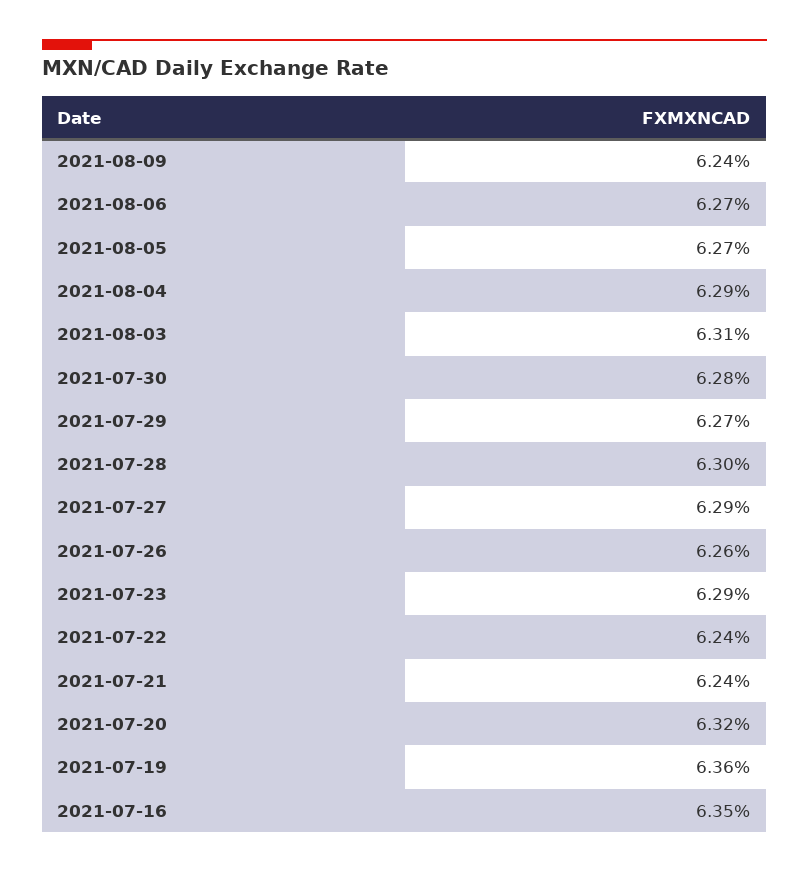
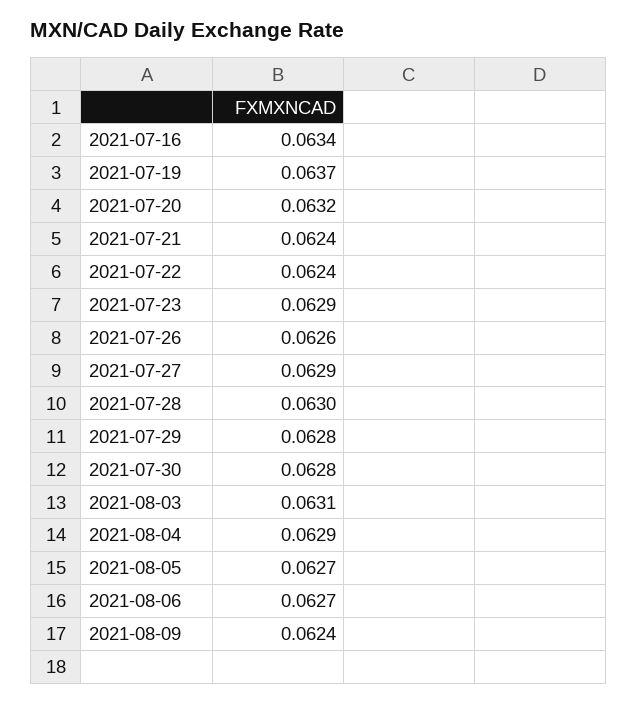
  {
    "2021-08-09": 0.0624,
    "2021-08-06": 0.0627,
    "2021-08-05": 0.0627,
    "2021-08-04": 0.0629,
    "2021-08-03": 0.0631,
    "2021-07-30": 0.0628,
-   "2021-07-29": 0.0627,
+   "2021-07-29": 0.0628,
    "2021-07-28": 0.063,
    "2021-07-27": 0.0629,
    "2021-07-26": 0.0626,
    "2021-07-23": 0.0629,
    "2021-07-22": 0.0624,
    "2021-07-21": 0.0624,
    "2021-07-20": 0.0632,
-   "2021-07-19": 0.0636,
+   "2021-07-19": 0.0637,
-   "2021-07-16": 0.0635
+   "2021-07-16": 0.0634
  }

